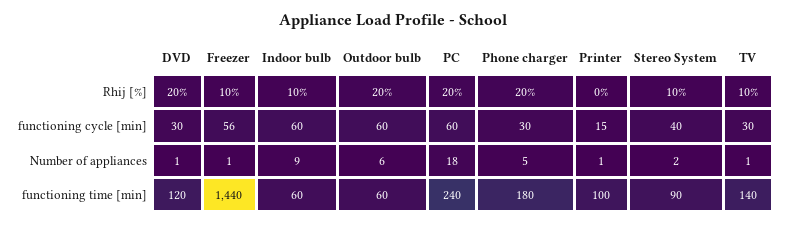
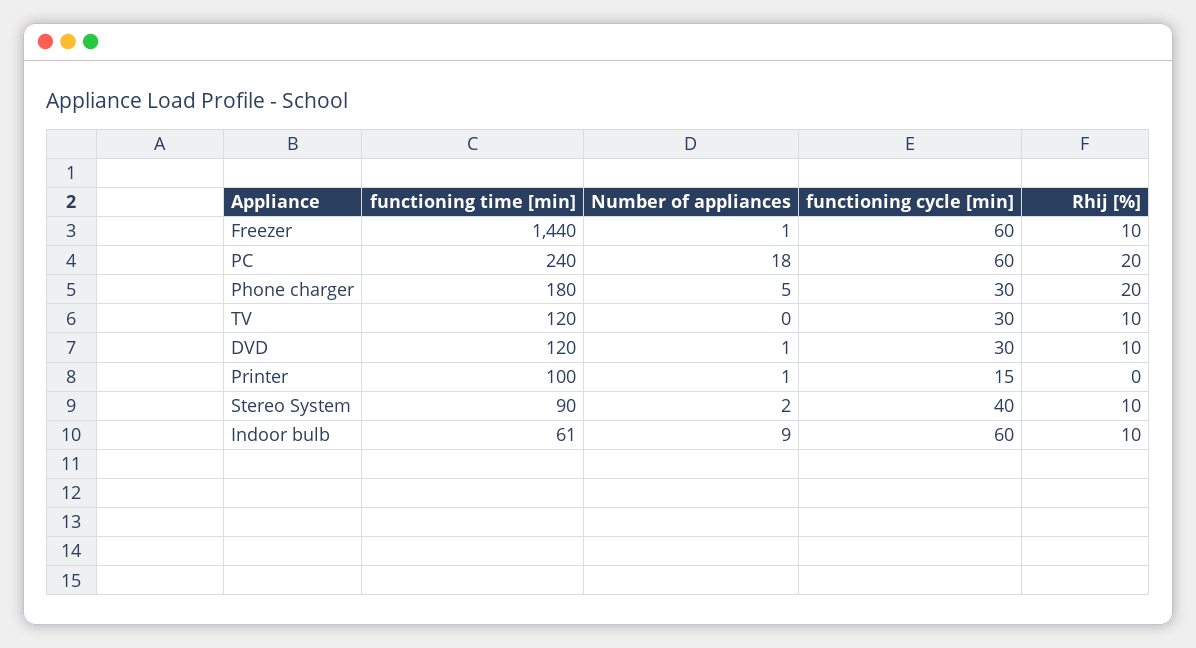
  {
    "DVD": {
-     "Rhij [%]": 20,
+     "Rhij [%]": 10,
      "functioning cycle [min]": 30,
      "Number of appliances": 1,
      "functioning time [min]": 120
    },
    "Freezer": {
      "Rhij [%]": 10,
-     "functioning cycle [min]": 56,
+     "functioning cycle [min]": 60,
      "Number of appliances": 1,
      "functioning time [min]": 1440
    },
    "Indoor bulb": {
      "Rhij [%]": 10,
      "functioning cycle [min]": 60,
      "Number of appliances": 9,
-     "functioning time [min]": 60
+     "functioning time [min]": 61
    },
-   "Outdoor bulb": {
-     "Rhij [%]": 20,
-     "functioning cycle [min]": 60,
-     "Number of appliances": 6,
-     "functioning time [min]": 60
-   },
    "PC": {
      "Rhij [%]": 20,
      "functioning cycle [min]": 60,
      "Number of appliances": 18,
      "functioning time [min]": 240
    },
    "Phone charger": {
      "Rhij [%]": 20,
      "functioning cycle [min]": 30,
      "Number of appliances": 5,
      "functioning time [min]": 180
    },
    "Printer": {
      "Rhij [%]": 0,
      "functioning cycle [min]": 15,
      "Number of appliances": 1,
      "functioning time [min]": 100
    },
    "Stereo System": {
      "Rhij [%]": 10,
      "functioning cycle [min]": 40,
      "Number of appliances": 2,
      "functioning time [min]": 90
    },
    "TV": {
      "Rhij [%]": 10,
      "functioning cycle [min]": 30,
-     "Number of appliances": 1,
+     "Number of appliances": 0,
-     "functioning time [min]": 140
+     "functioning time [min]": 120
    }
  }

